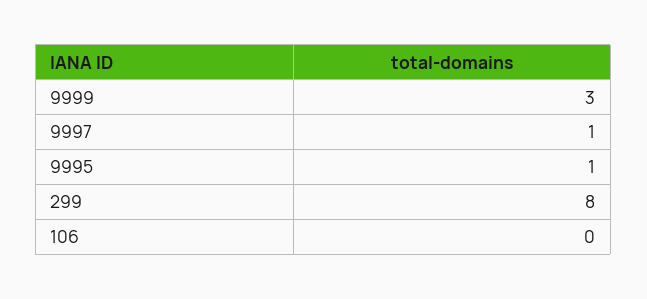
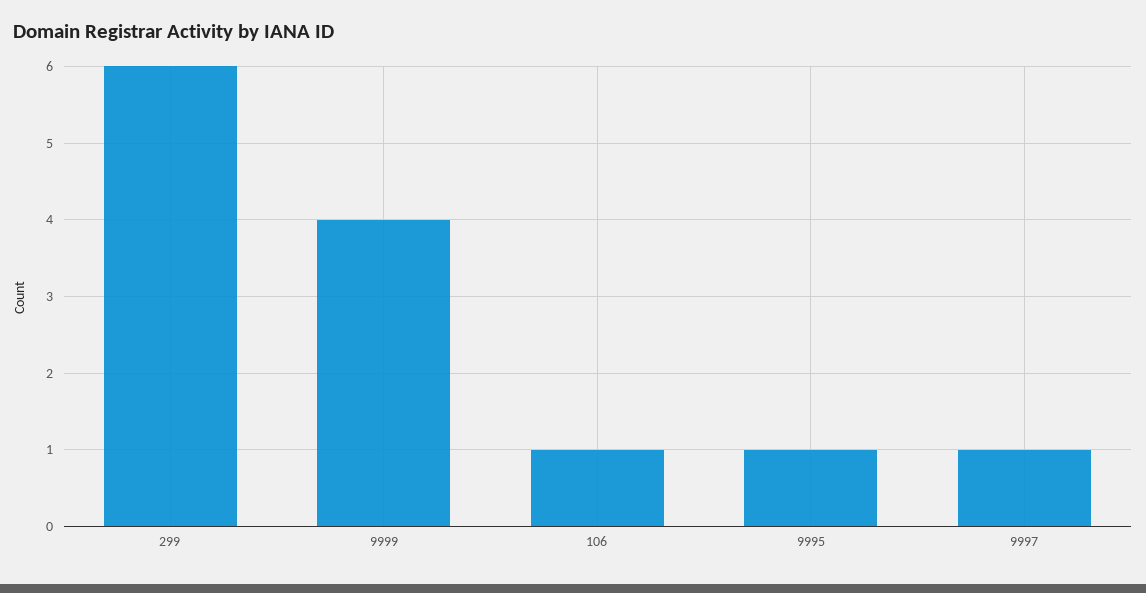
  {
-   "9999": 3,
+   "9999": 4,
    "9997": 1,
    "9995": 1,
-   "299": 8,
+   "299": 6,
-   "106": 0
+   "106": 1
  }

